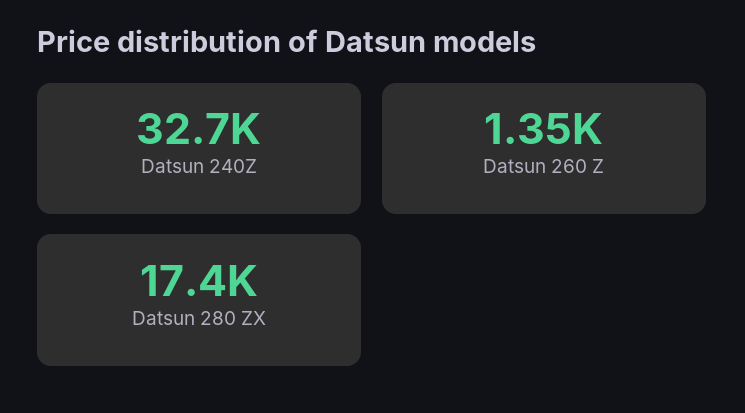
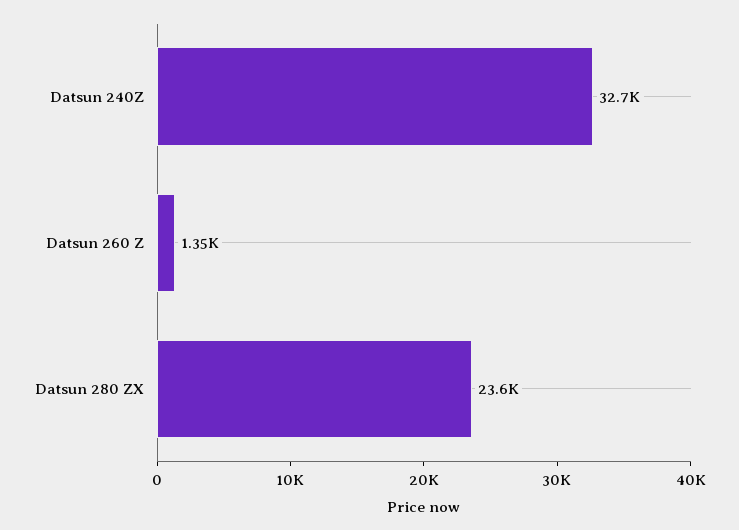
  {
    "Datsun 240Z": 32700,
    "Datsun 260 Z": 1350,
-   "Datsun 280 ZX": 17400
+   "Datsun 280 ZX": 23600
  }

